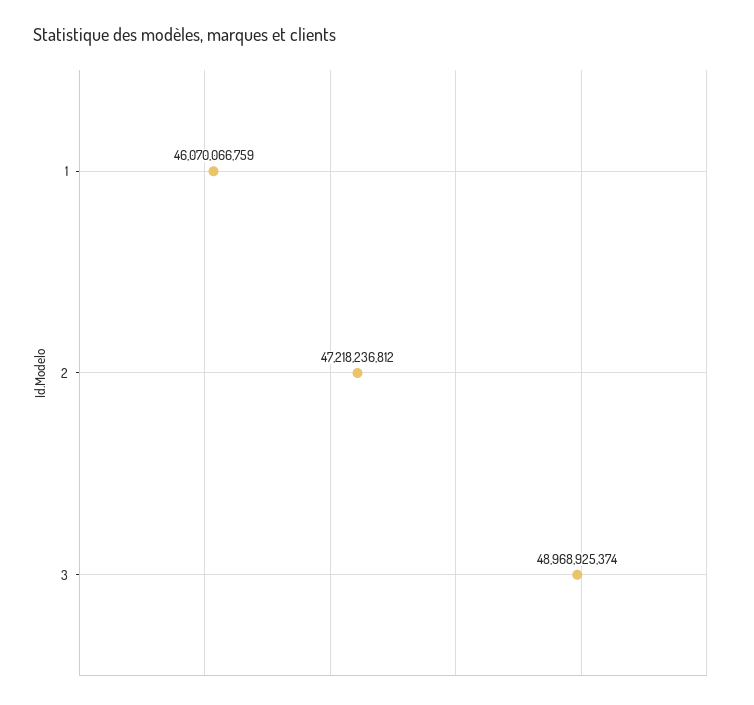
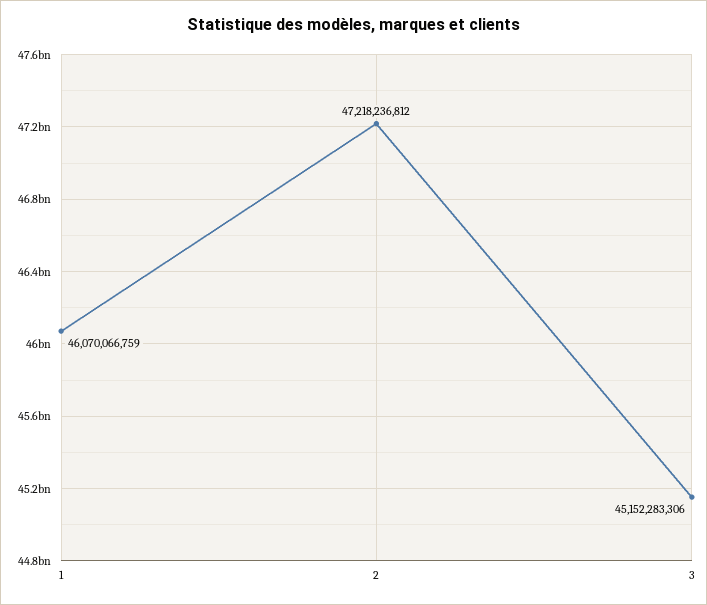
  {
    "1": 46070066759,
    "2": 47218236812,
-   "3": 48968925374
+   "3": 45152283306
  }

